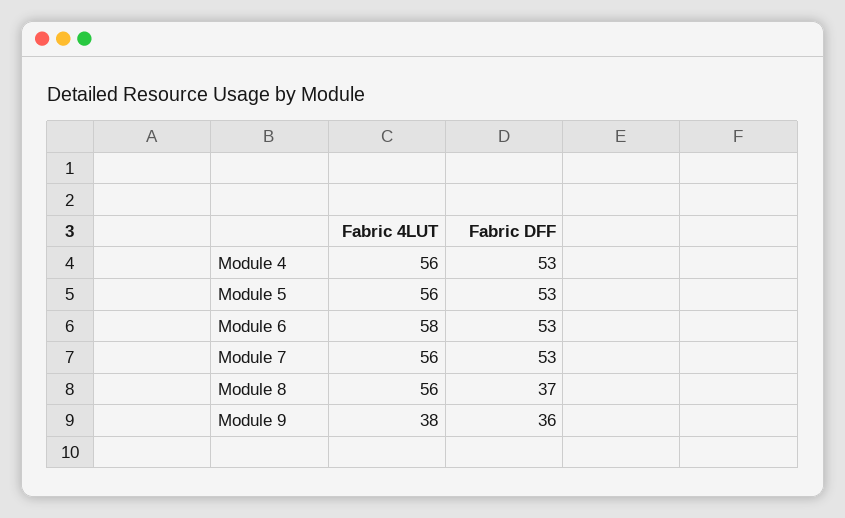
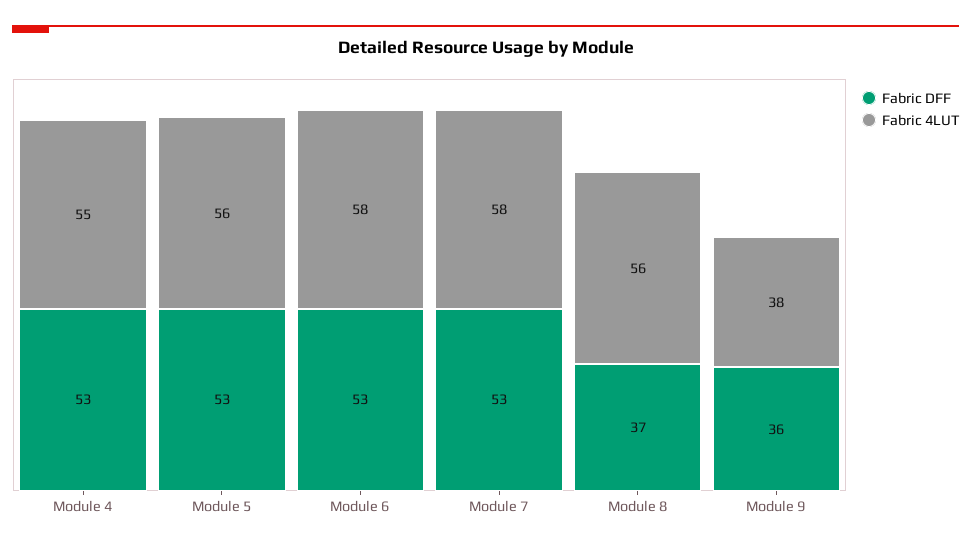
  {
    "Fabric 4LUT": {
-     "Module 4": 56,
+     "Module 4": 55,
      "Module 5": 56,
      "Module 6": 58,
-     "Module 7": 56,
+     "Module 7": 58,
      "Module 8": 56,
      "Module 9": 38
    },
    "Fabric DFF": {
      "Module 4": 53,
      "Module 5": 53,
      "Module 6": 53,
      "Module 7": 53,
      "Module 8": 37,
      "Module 9": 36
    }
  }

